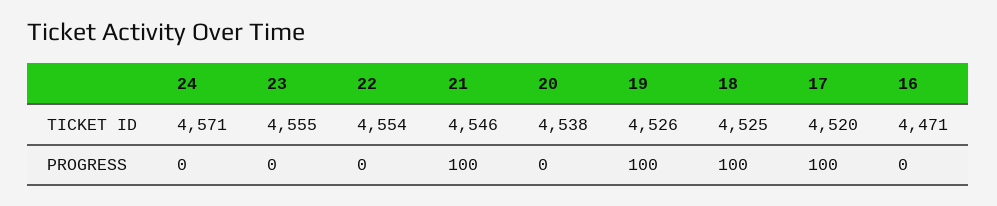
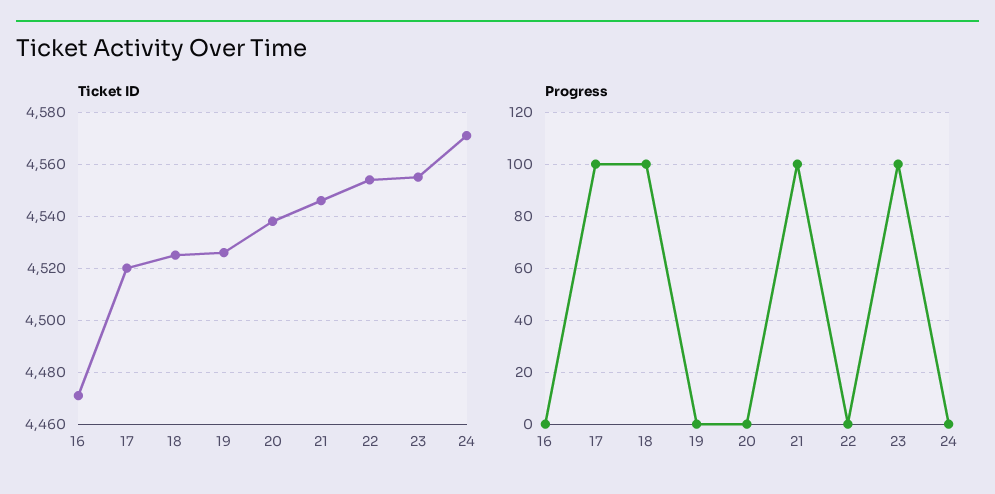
  {
    "TICKET ID": {
      "24": 4571,
      "23": 4555,
      "22": 4554,
      "21": 4546,
      "20": 4538,
      "19": 4526,
      "18": 4525,
      "17": 4520,
      "16": 4471
    },
    "PROGRESS": {
      "24": 0,
-     "23": 0,
+     "23": 100,
      "22": 0,
      "21": 100,
      "20": 0,
-     "19": 100,
+     "19": 0,
      "18": 100,
      "17": 100,
      "16": 0
    }
  }

